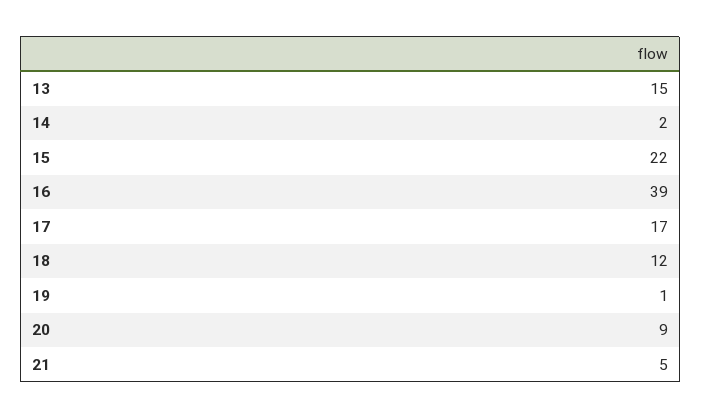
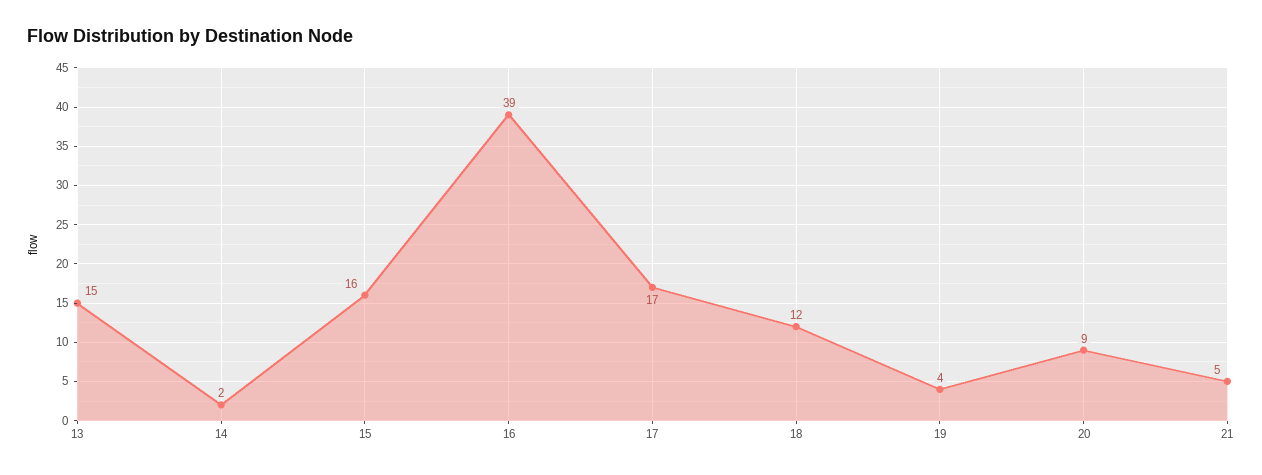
  {
    "13": 15,
    "14": 2,
-   "15": 22,
+   "15": 16,
    "16": 39,
    "17": 17,
    "18": 12,
-   "19": 1,
+   "19": 4,
    "20": 9,
    "21": 5
  }

